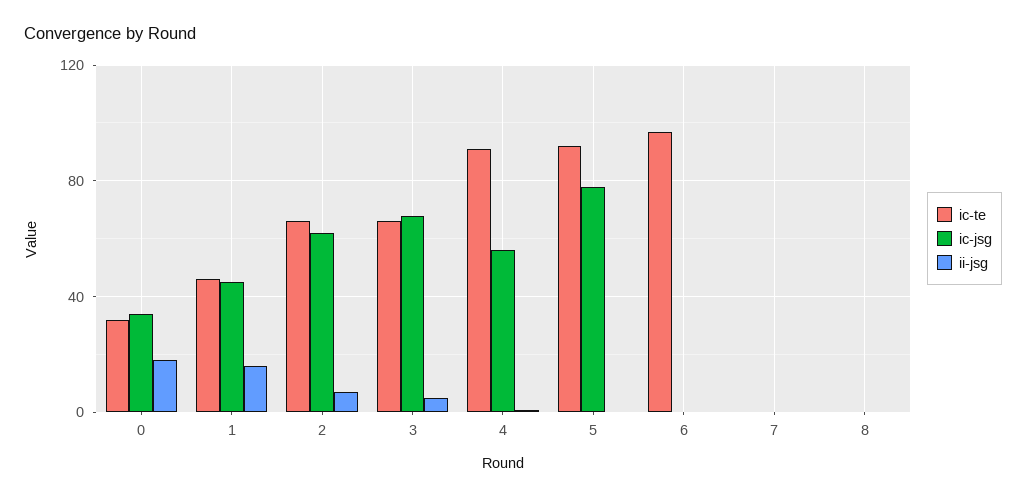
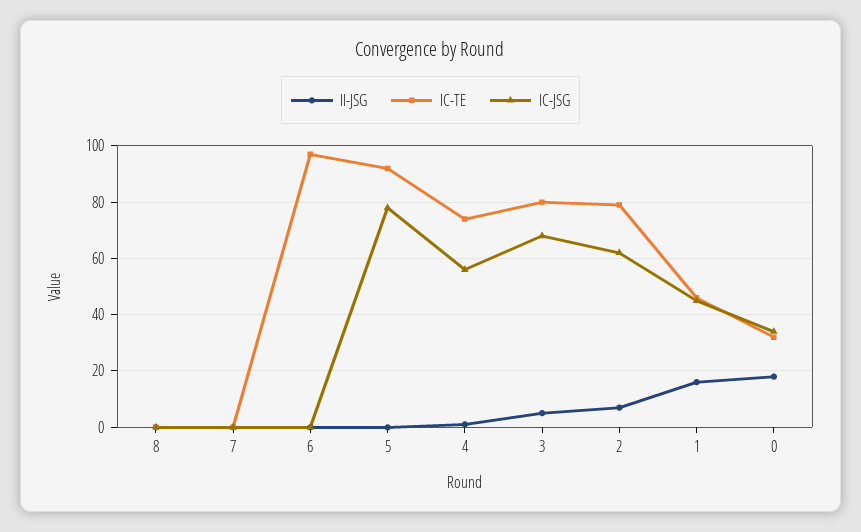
  {
    "ic-te": {
      "0": 30,
      "1": 45,
-     "2": 65,
+     "2": 80,
-     "3": 65,
+     "3": 80,
-     "4": 90,
+     "4": 75,
      "5": 90,
      "6": 95,
      "7": 0,
      "8": 0
    },
    "ic-jsg": {
      "0": 35,
      "1": 45,
      "2": 60,
      "3": 70,
      "4": 55,
      "5": 80,
      "6": 0,
      "7": 0,
      "8": 0
    },
    "ii-jsg": {
      "0": 20,
      "1": 15,
      "2": 5,
      "3": 5,
      "4": 0,
      "5": 0,
      "6": 0,
      "7": 0,
      "8": 0
    }
  }

